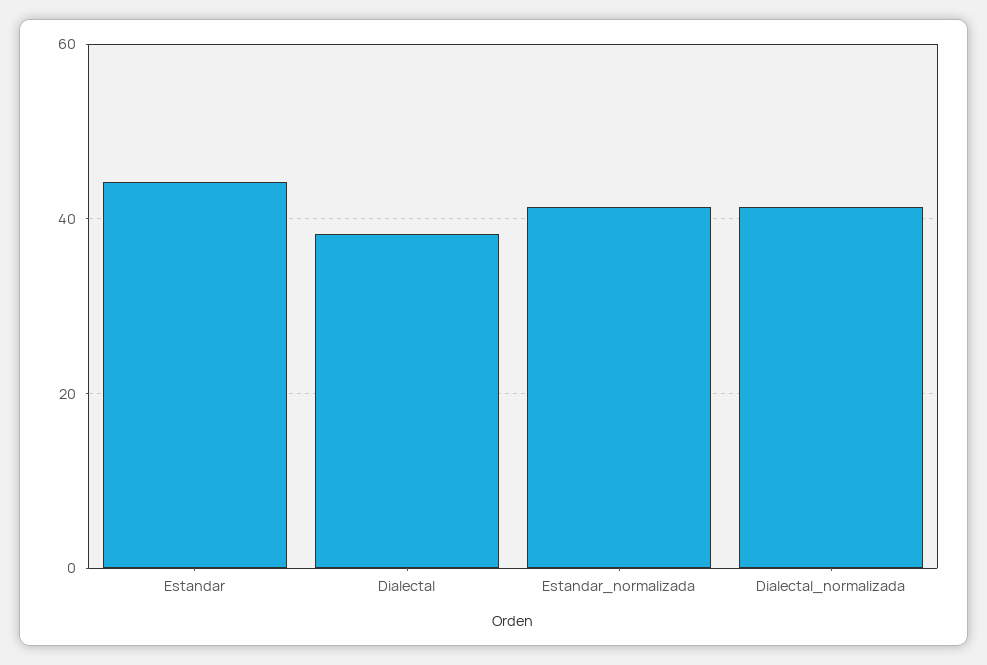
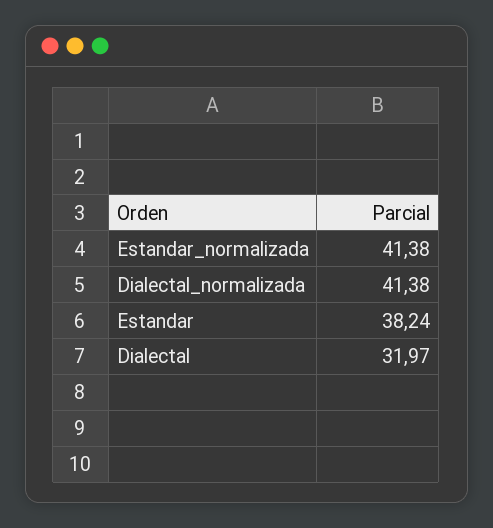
  {
-   "Estandar": 44,
+   "Estandar": 38.24,
-   "Dialectal": 38,
+   "Dialectal": 31.97,
    "Estandar_normalizada": 41.38,
    "Dialectal_normalizada": 41.38
  }

